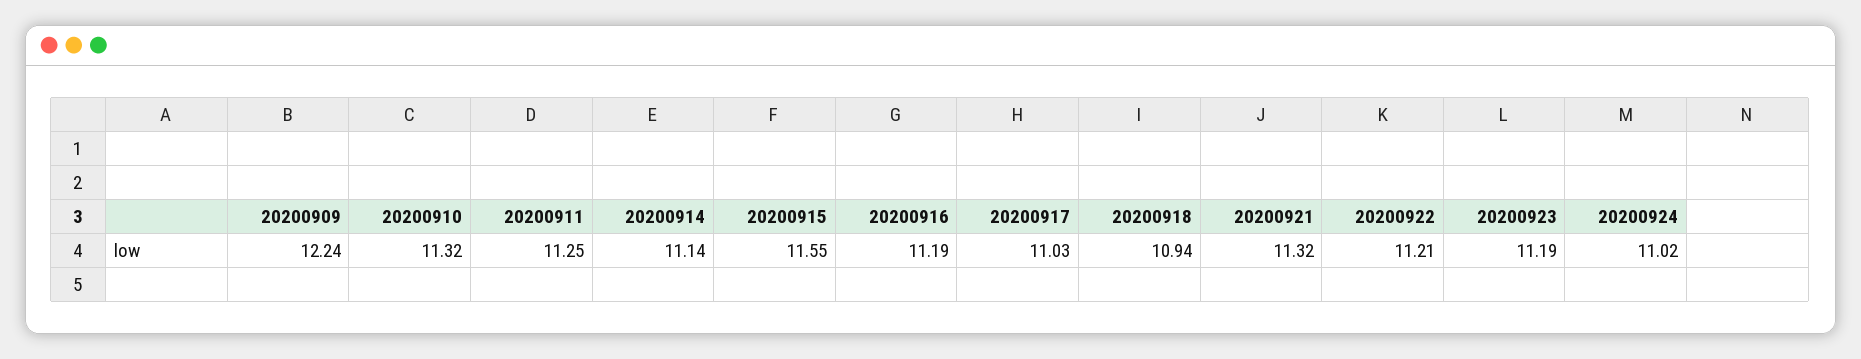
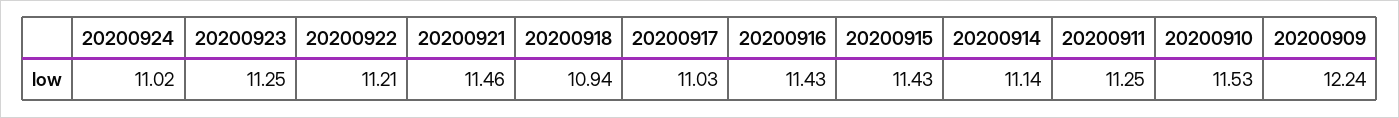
  {
    "20200909": 12.24,
-   "20200910": 11.32,
+   "20200910": 11.53,
    "20200911": 11.25,
    "20200914": 11.14,
-   "20200915": 11.55,
+   "20200915": 11.43,
-   "20200916": 11.19,
+   "20200916": 11.43,
    "20200917": 11.03,
    "20200918": 10.94,
-   "20200921": 11.32,
+   "20200921": 11.46,
    "20200922": 11.21,
-   "20200923": 11.19,
+   "20200923": 11.25,
    "20200924": 11.02
  }

